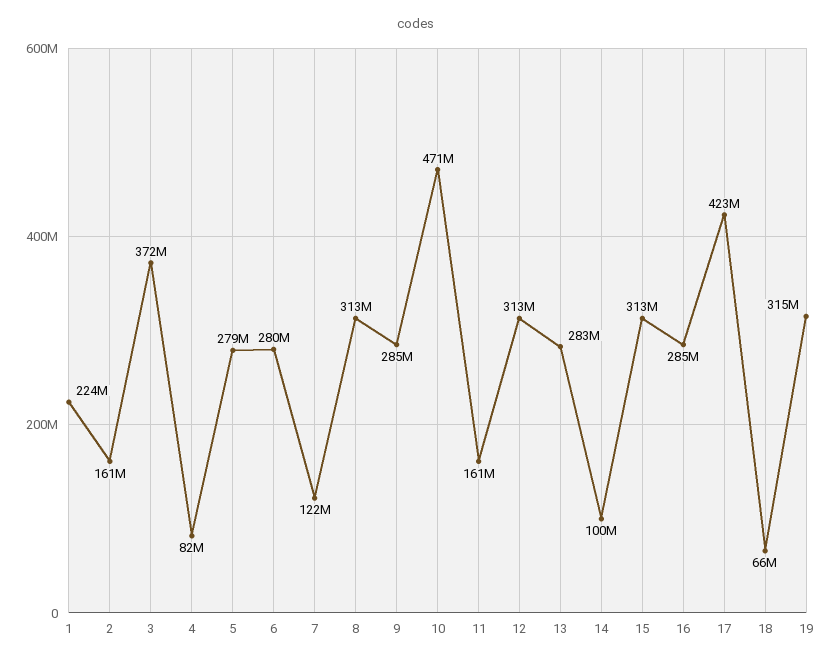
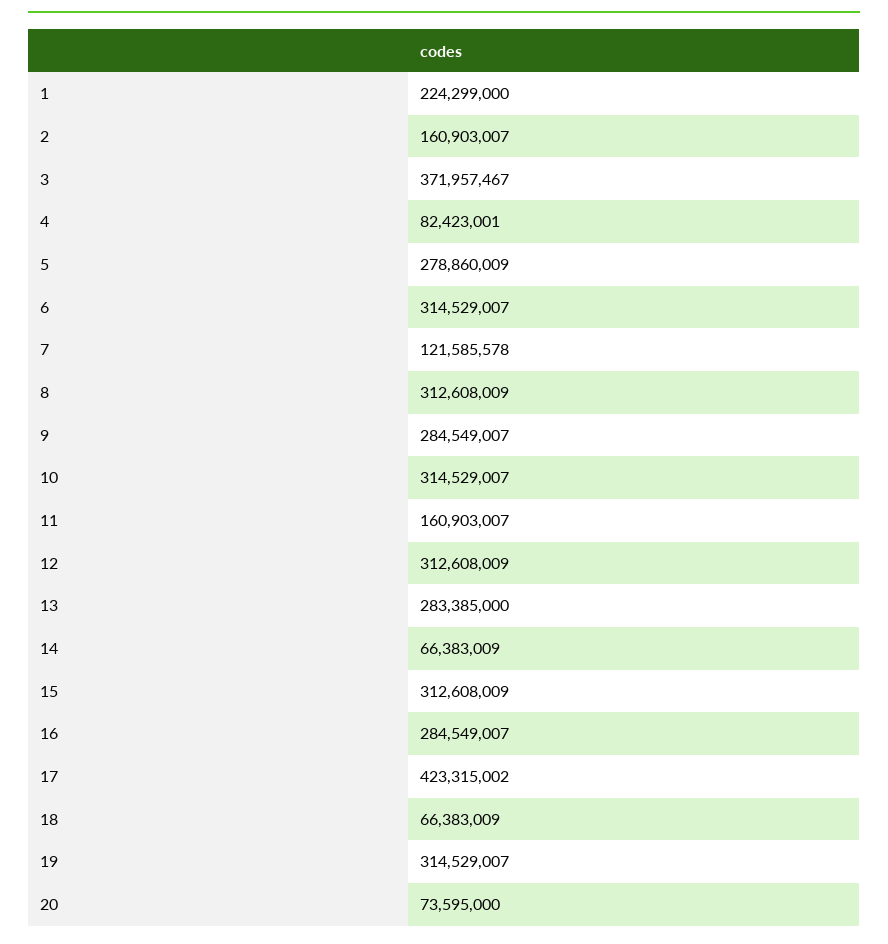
  {
    "1": 224299000,
    "2": 160903007,
    "3": 371957467,
    "4": 82423001,
    "5": 278860009,
-   "6": 280000000,
+   "6": 314529007,
    "7": 121585578,
    "8": 312608009,
    "9": 284549007,
-   "10": 471000000,
+   "10": 314529007,
    "11": 160903007,
    "12": 312608009,
    "13": 283385000,
-   "14": 100000000,
+   "14": 66383009,
    "15": 312608009,
    "16": 284549007,
    "17": 423315002,
    "18": 66383009,
-   "19": 314529007
+   "19": 314529007,
+   "20": 73595000
  }

